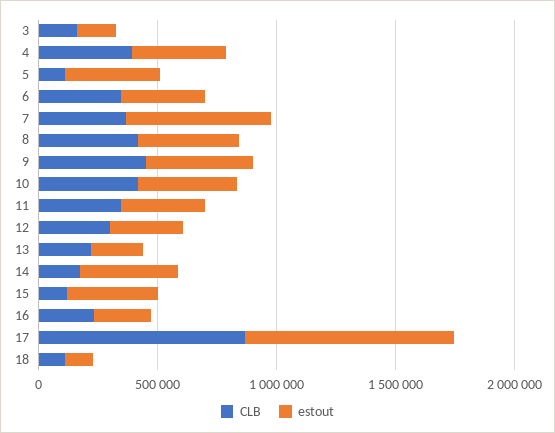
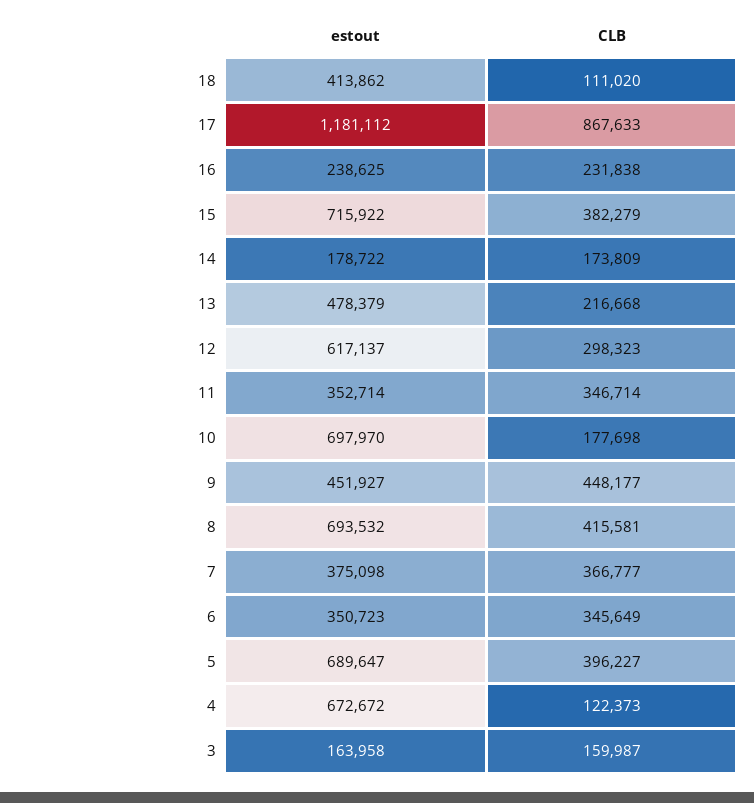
  {
    "CLB": {
      "3": 159987,
-     "4": 400000,
+     "4": 122373,
-     "5": 100000,
+     "5": 396227,
      "6": 345649,
      "7": 366777,
      "8": 415581,
      "9": 448177,
-     "10": 400000,
+     "10": 177698,
      "11": 346714,
      "12": 298323,
      "13": 216668,
      "14": 173809,
-     "15": 100000,
+     "15": 382279,
      "16": 231838,
      "17": 867633,
      "18": 111020
    },
    "estout": {
      "3": 163958,
-     "4": 400000,
+     "4": 672672,
-     "5": 400000,
+     "5": 689647,
      "6": 350723,
-     "7": 600000,
+     "7": 375098,
-     "8": 400000,
+     "8": 693532,
      "9": 451927,
-     "10": 400000,
+     "10": 697970,
      "11": 352714,
-     "12": 300000,
+     "12": 617137,
-     "13": 200000,
+     "13": 478379,
-     "14": 400000,
+     "14": 178722,
-     "15": 400000,
+     "15": 715922,
      "16": 238625,
-     "17": 900000,
+     "17": 1181112,
-     "18": 100000
+     "18": 413862
    }
  }

